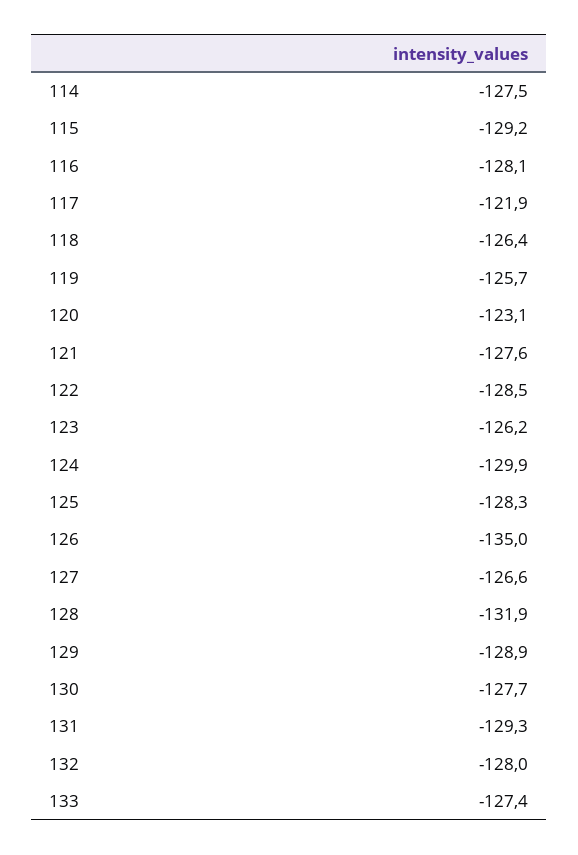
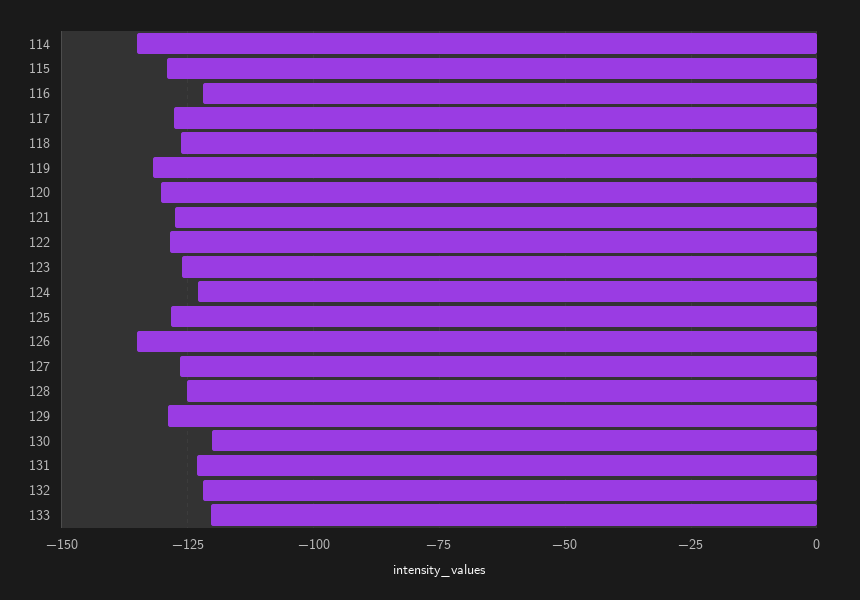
  {
-   "114": -127.5,
+   "114": -135,
    "115": -129.2,
-   "116": -128.1,
+   "116": -122.5,
-   "117": -121.9,
+   "117": -127.5,
    "118": -126.4,
-   "119": -125.7,
+   "119": -132.5,
-   "120": -123.1,
+   "120": -130,
    "121": -127.6,
    "122": -128.5,
    "123": -126.2,
-   "124": -129.9,
+   "124": -122.5,
    "125": -128.3,
    "126": -135,
    "127": -126.6,
-   "128": -131.9,
+   "128": -125,
    "129": -128.9,
-   "130": -127.7,
+   "130": -120,
-   "131": -129.3,
+   "131": -122.5,
-   "132": -128,
+   "132": -122.5,
-   "133": -127.4
+   "133": -120
  }

